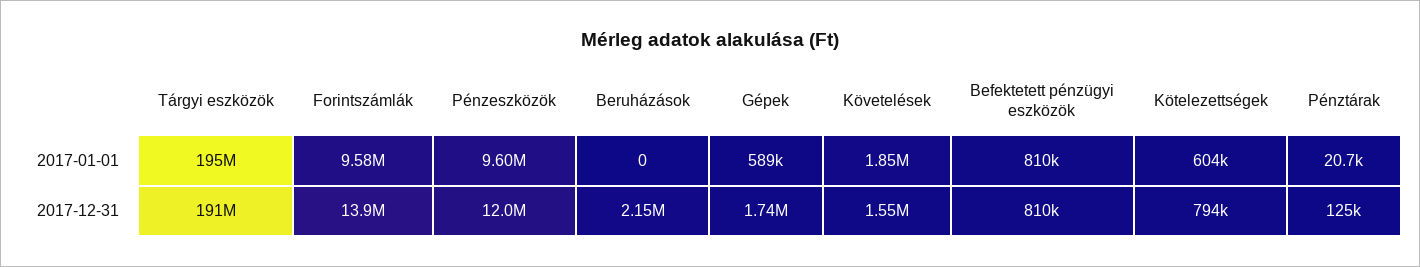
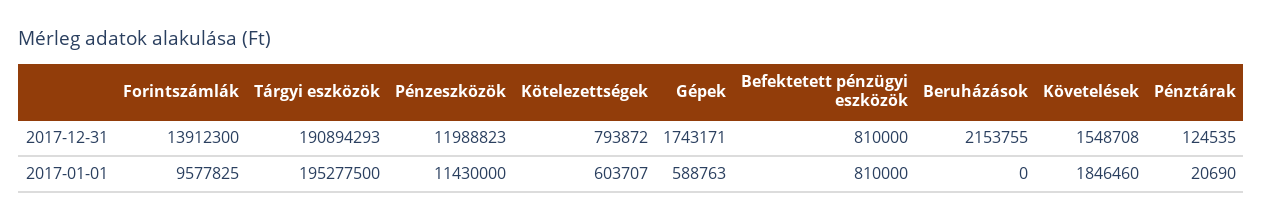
  {
    "Tárgyi eszközök": {
      "2017-01-01": 195277500,
      "2017-12-31": 190894293
    },
    "Forintszámlák": {
      "2017-01-01": 9577825,
      "2017-12-31": 13912300
    },
    "Pénzeszközök": {
-     "2017-01-01": 9600000,
+     "2017-01-01": 11430000,
      "2017-12-31": 11988823
    },
    "Beruházások": {
      "2017-01-01": 0,
      "2017-12-31": 2153755
    },
    "Gépek": {
      "2017-01-01": 588763,
      "2017-12-31": 1743171
    },
    "Követelések": {
      "2017-01-01": 1846460,
      "2017-12-31": 1548708
    },
    "Befektetett pénzügyi eszközök": {
      "2017-01-01": 810000,
      "2017-12-31": 810000
    },
    "Kötelezettségek": {
      "2017-01-01": 603707,
      "2017-12-31": 793872
    },
    "Pénztárak": {
      "2017-01-01": 20690,
      "2017-12-31": 124535
    }
  }

